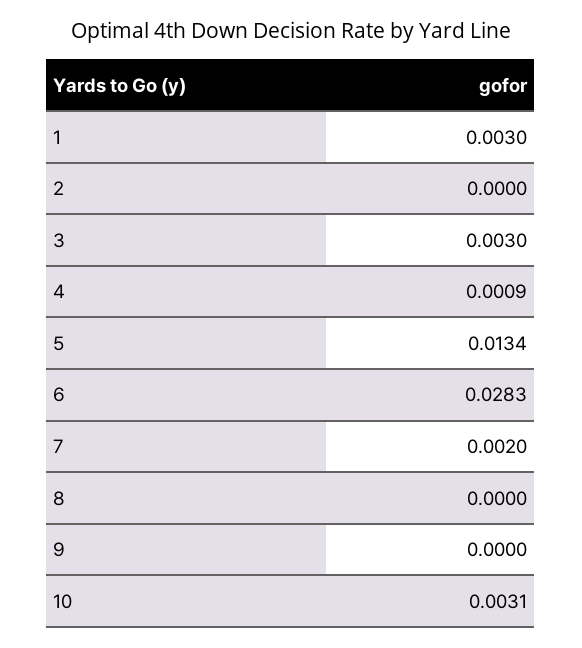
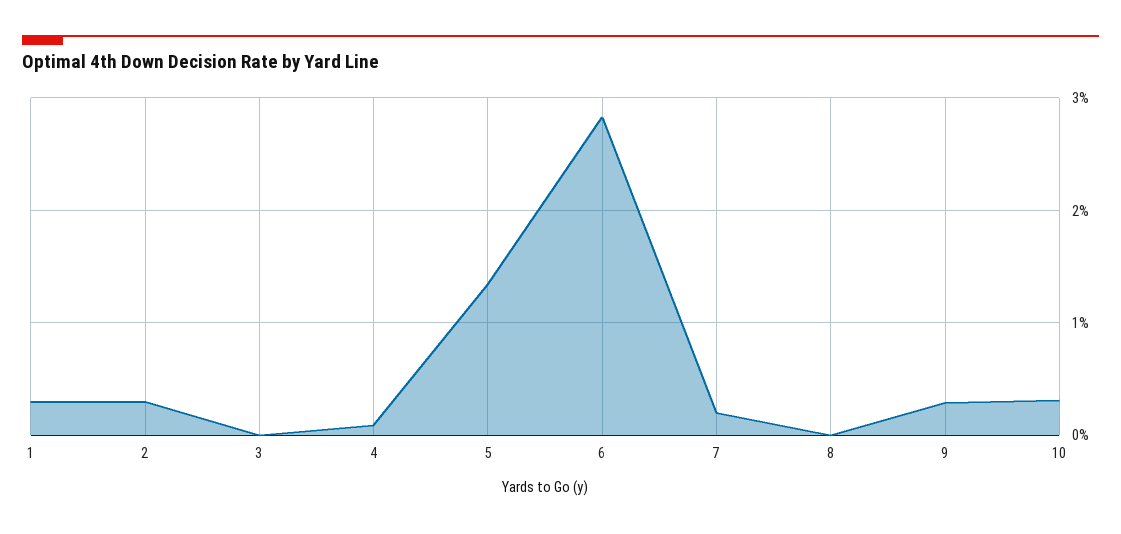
  {
    "1": 0.003,
-   "2": 0,
+   "2": 0.003,
-   "3": 0.003,
+   "3": 0,
    "4": 0.0009,
    "5": 0.0134,
    "6": 0.0283,
    "7": 0.002,
    "8": 0,
-   "9": 0,
+   "9": 0.003,
    "10": 0.0031
  }

